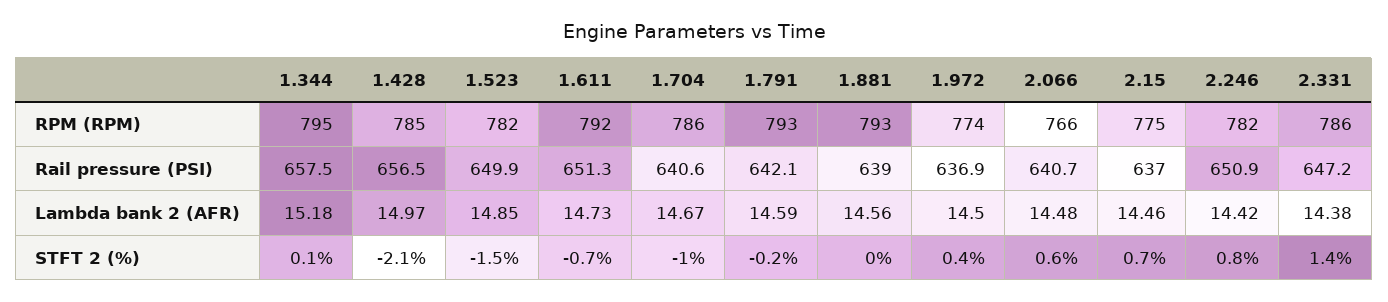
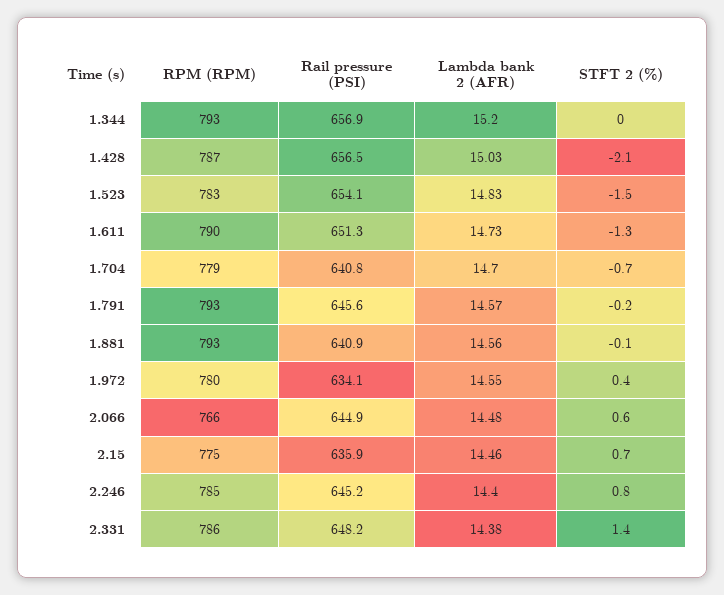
  {
    "1.344": {
-     "RPM (RPM)": 795,
+     "RPM (RPM)": 793,
-     "Rail pressure (PSI)": 657.5,
+     "Rail pressure (PSI)": 656.9,
-     "Lambda bank 2 (AFR)": 15.18,
+     "Lambda bank 2 (AFR)": 15.2,
-     "STFT 2 (%)": 0.1
+     "STFT 2 (%)": 0
    },
    "1.428": {
-     "RPM (RPM)": 785,
+     "RPM (RPM)": 787,
      "Rail pressure (PSI)": 656.5,
-     "Lambda bank 2 (AFR)": 14.97,
+     "Lambda bank 2 (AFR)": 15.03,
      "STFT 2 (%)": -2.1
    },
    "1.523": {
-     "RPM (RPM)": 782,
+     "RPM (RPM)": 783,
-     "Rail pressure (PSI)": 649.9,
+     "Rail pressure (PSI)": 654.1,
-     "Lambda bank 2 (AFR)": 14.85,
+     "Lambda bank 2 (AFR)": 14.83,
      "STFT 2 (%)": -1.5
    },
    "1.611": {
-     "RPM (RPM)": 792,
+     "RPM (RPM)": 790,
      "Rail pressure (PSI)": 651.3,
      "Lambda bank 2 (AFR)": 14.73,
-     "STFT 2 (%)": -0.7
+     "STFT 2 (%)": -1.3
    },
    "1.704": {
-     "RPM (RPM)": 786,
+     "RPM (RPM)": 779,
-     "Rail pressure (PSI)": 640.6,
+     "Rail pressure (PSI)": 640.8,
-     "Lambda bank 2 (AFR)": 14.67,
+     "Lambda bank 2 (AFR)": 14.7,
-     "STFT 2 (%)": -1
+     "STFT 2 (%)": -0.7
    },
    "1.791": {
      "RPM (RPM)": 793,
-     "Rail pressure (PSI)": 642.1,
+     "Rail pressure (PSI)": 645.6,
-     "Lambda bank 2 (AFR)": 14.59,
+     "Lambda bank 2 (AFR)": 14.57,
      "STFT 2 (%)": -0.2
    },
    "1.881": {
      "RPM (RPM)": 793,
-     "Rail pressure (PSI)": 639,
+     "Rail pressure (PSI)": 640.9,
      "Lambda bank 2 (AFR)": 14.56,
-     "STFT 2 (%)": 0
+     "STFT 2 (%)": -0.1
    },
    "1.972": {
-     "RPM (RPM)": 774,
+     "RPM (RPM)": 780,
-     "Rail pressure (PSI)": 636.9,
+     "Rail pressure (PSI)": 634.1,
-     "Lambda bank 2 (AFR)": 14.5,
+     "Lambda bank 2 (AFR)": 14.55,
      "STFT 2 (%)": 0.4
    },
    "2.066": {
      "RPM (RPM)": 766,
-     "Rail pressure (PSI)": 640.7,
+     "Rail pressure (PSI)": 644.9,
      "Lambda bank 2 (AFR)": 14.48,
      "STFT 2 (%)": 0.6
    },
    "2.15": {
      "RPM (RPM)": 775,
-     "Rail pressure (PSI)": 637,
+     "Rail pressure (PSI)": 635.9,
      "Lambda bank 2 (AFR)": 14.46,
      "STFT 2 (%)": 0.7
    },
    "2.246": {
-     "RPM (RPM)": 782,
+     "RPM (RPM)": 785,
-     "Rail pressure (PSI)": 650.9,
+     "Rail pressure (PSI)": 645.2,
-     "Lambda bank 2 (AFR)": 14.42,
+     "Lambda bank 2 (AFR)": 14.4,
      "STFT 2 (%)": 0.8
    },
    "2.331": {
      "RPM (RPM)": 786,
-     "Rail pressure (PSI)": 647.2,
+     "Rail pressure (PSI)": 648.2,
      "Lambda bank 2 (AFR)": 14.38,
      "STFT 2 (%)": 1.4
    }
  }

